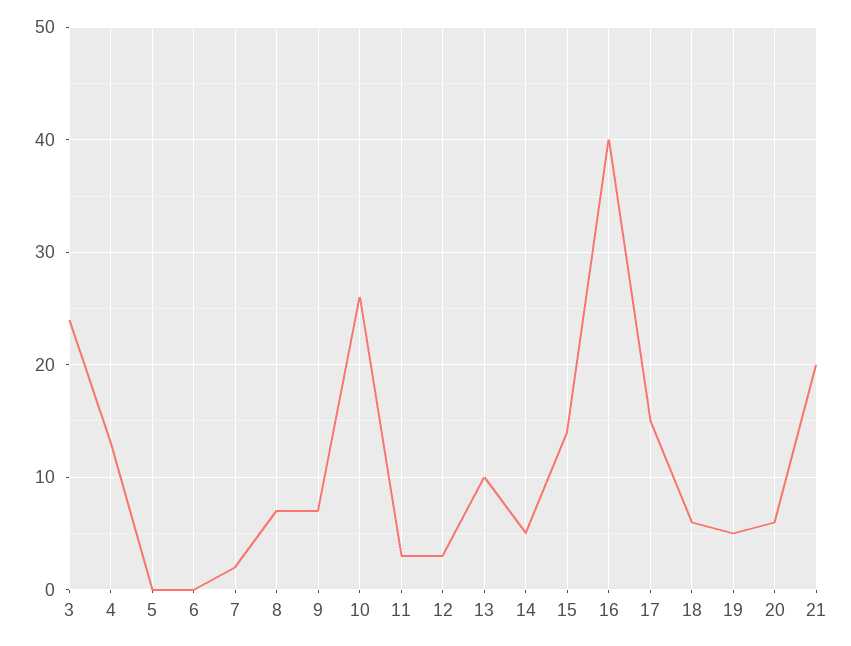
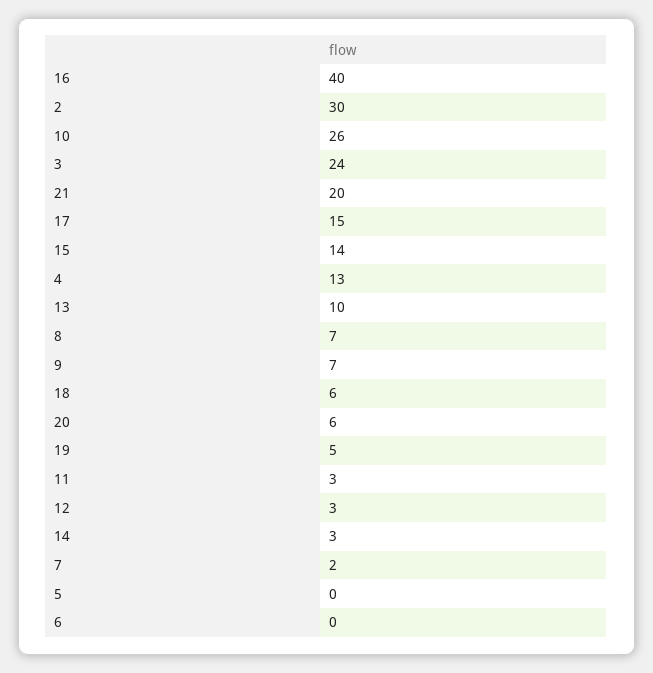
  {
    "3": 24,
    "4": 13,
    "5": 0,
    "6": 0,
    "7": 2,
    "8": 7,
    "9": 7,
    "10": 26,
    "11": 3,
    "12": 3,
    "13": 10,
-   "14": 5,
+   "14": 3,
    "15": 14,
    "16": 40,
    "17": 15,
    "18": 6,
    "19": 5,
    "20": 6,
-   "21": 20
+   "21": 20,
+   "2": 30
  }

